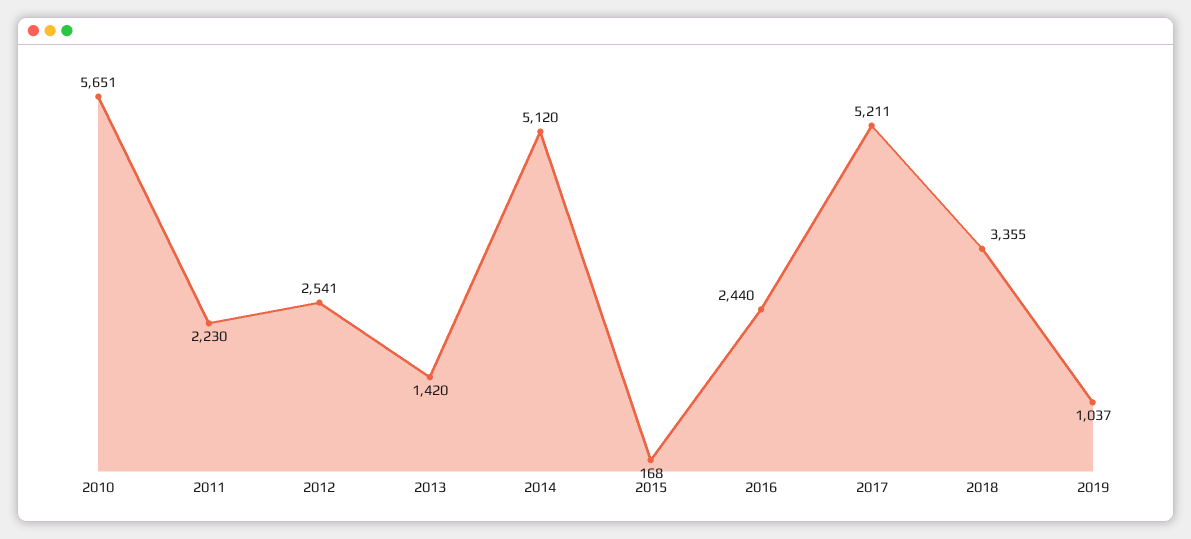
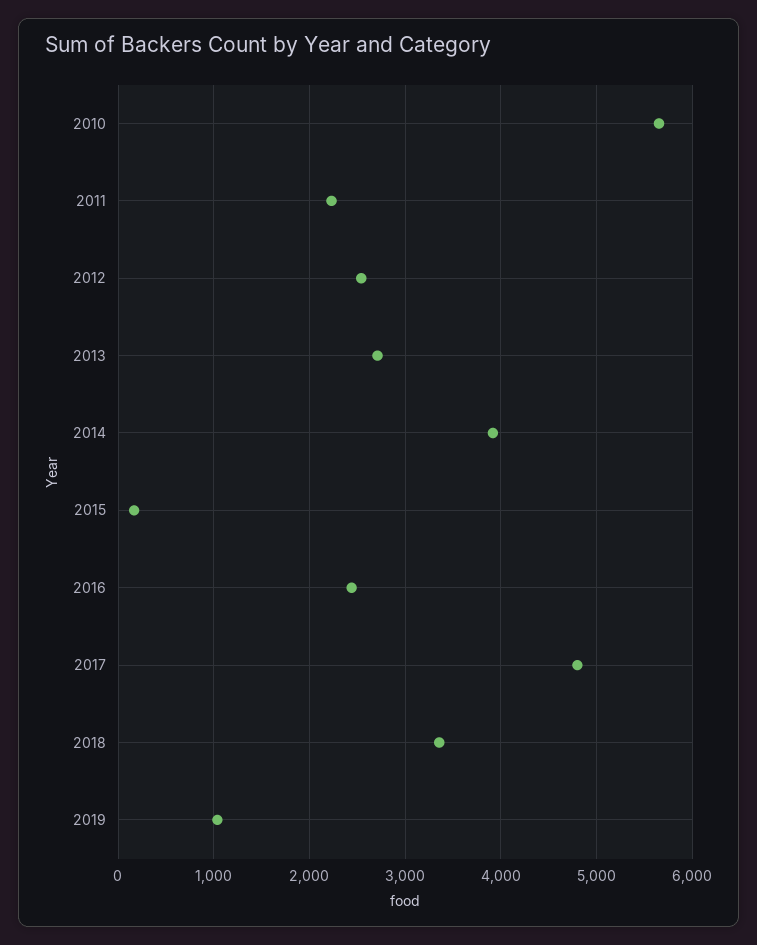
  {
    "2010": 5651,
    "2011": 2230,
    "2012": 2541,
-   "2013": 1420,
+   "2013": 2700,
-   "2014": 5120,
+   "2014": 3900,
    "2015": 168,
    "2016": 2440,
-   "2017": 5211,
+   "2017": 4800,
    "2018": 3355,
    "2019": 1037
  }

